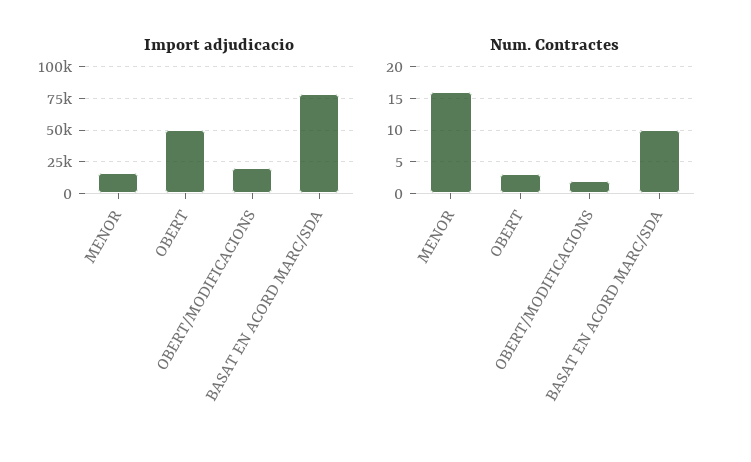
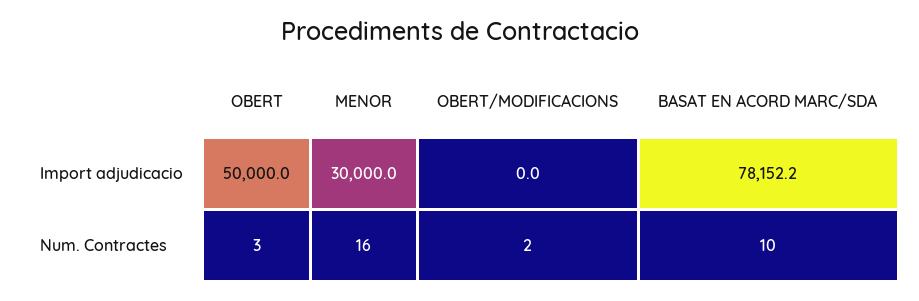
  {
    "Import adjudicacio": {
-     "MENOR": 15000,
+     "MENOR": 30000,
      "OBERT": 50000,
-     "OBERT/MODIFICACIONS": 20000,
+     "OBERT/MODIFICACIONS": 0,
      "BASAT EN ACORD MARC/SDA": 78152.2
    },
    "Num. Contractes": {
      "MENOR": 16,
      "OBERT": 3,
      "OBERT/MODIFICACIONS": 2,
      "BASAT EN ACORD MARC/SDA": 10
    }
  }

